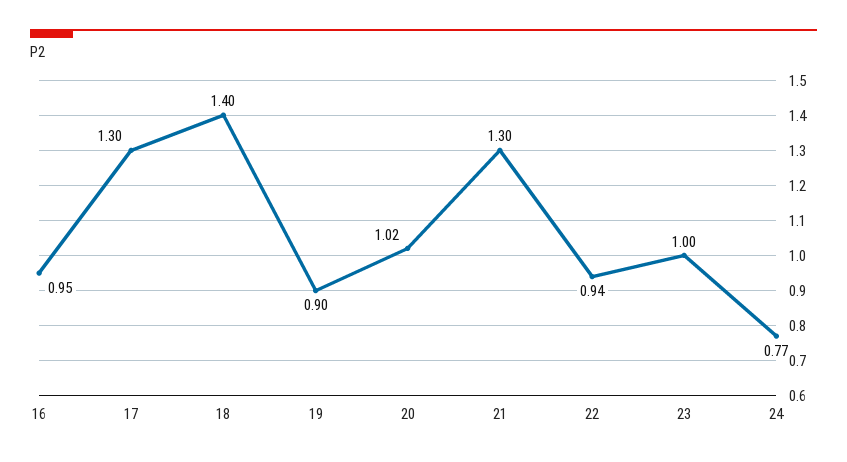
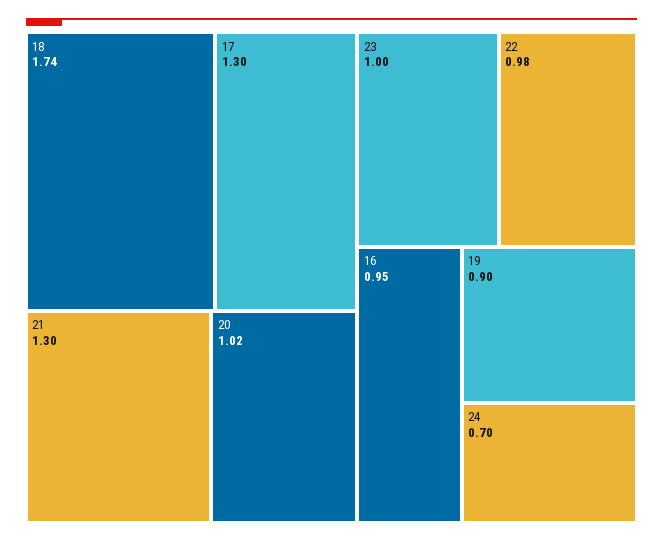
  {
    "16": 0.95,
    "17": 1.3,
-   "18": 1.4,
+   "18": 1.74,
    "19": 0.9,
    "20": 1.02,
    "21": 1.3,
-   "22": 0.94,
+   "22": 0.98,
    "23": 1,
-   "24": 0.77
+   "24": 0.7
  }

